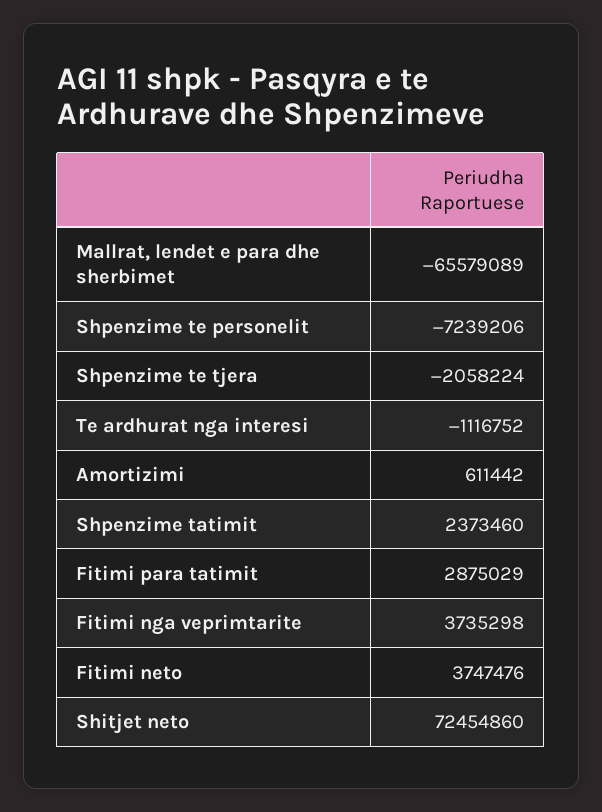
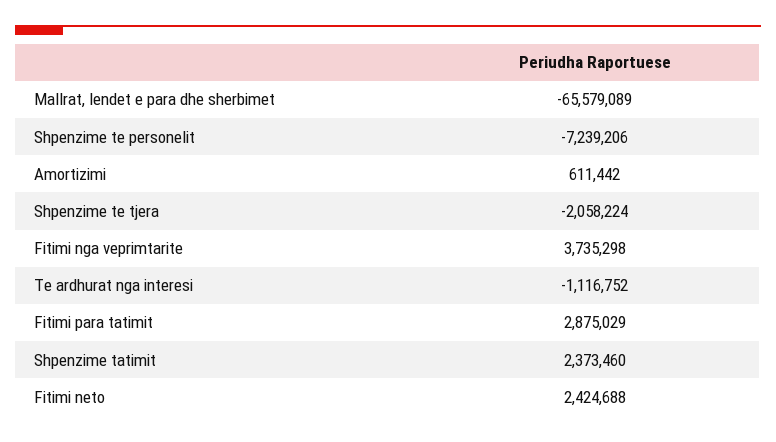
  {
    "Mallrat, lendet e para dhe sherbimet": -65579089,
    "Shpenzime te personelit": -7239206,
    "Shpenzime te tjera": -2058224,
    "Te ardhurat nga interesi": -1116752,
    "Amortizimi": 611442,
    "Shpenzime tatimit": 2373460,
    "Fitimi para tatimit": 2875029,
    "Fitimi nga veprimtarite": 3735298,
-   "Fitimi neto": 3747476,
+   "Fitimi neto": 2424688
-   "Shitjet neto": 72454860
  }

